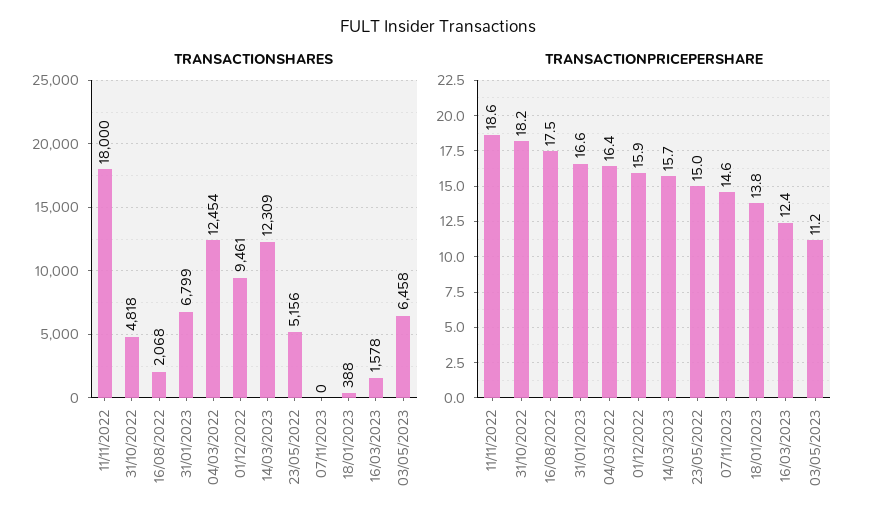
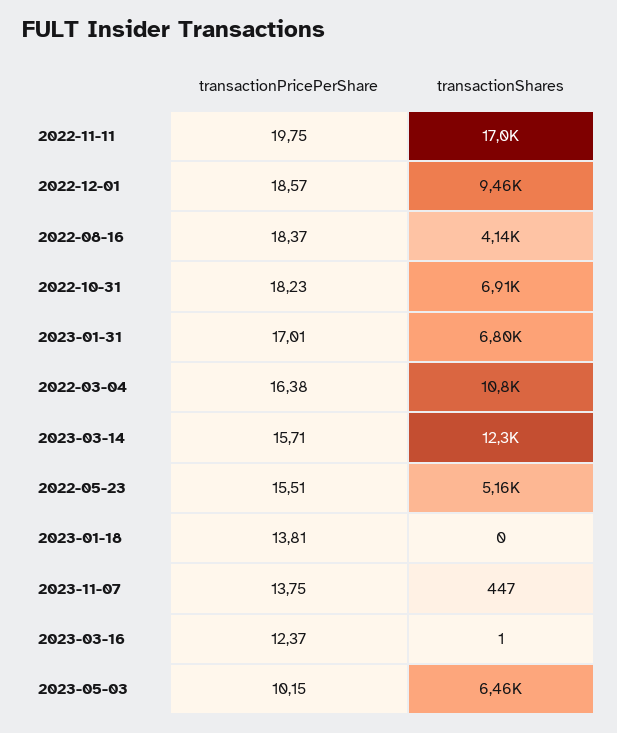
  {
    "TRANSACTIONSHARES": {
-     "11/11/2022": 18000,
+     "11/11/2022": 17000,
-     "31/10/2022": 4818,
+     "31/10/2022": 6910,
-     "16/08/2022": 2068,
+     "16/08/2022": 4140,
      "31/01/2023": 6799,
-     "04/03/2022": 12454,
+     "04/03/2022": 10800,
      "01/12/2022": 9461,
      "14/03/2023": 12309,
      "23/05/2022": 5156,
-     "07/11/2023": 0,
+     "07/11/2023": 447,
-     "18/01/2023": 388,
+     "18/01/2023": 0,
-     "16/03/2023": 1578,
+     "16/03/2023": 1,
      "03/05/2023": 6458
    },
    "TRANSACTIONPRICEPERSHARE": {
-     "11/11/2022": 18.6,
+     "11/11/2022": 19.75,
      "31/10/2022": 18.23,
-     "16/08/2022": 17.5,
+     "16/08/2022": 18.37,
-     "31/01/2023": 16.6,
+     "31/01/2023": 17.01,
      "04/03/2022": 16.38,
-     "01/12/2022": 15.9,
+     "01/12/2022": 18.57,
      "14/03/2023": 15.71,
-     "23/05/2022": 15,
+     "23/05/2022": 15.51,
-     "07/11/2023": 14.6,
+     "07/11/2023": 13.75,
      "18/01/2023": 13.81,
      "16/03/2023": 12.37,
-     "03/05/2023": 11.2
+     "03/05/2023": 10.15
    }
  }

